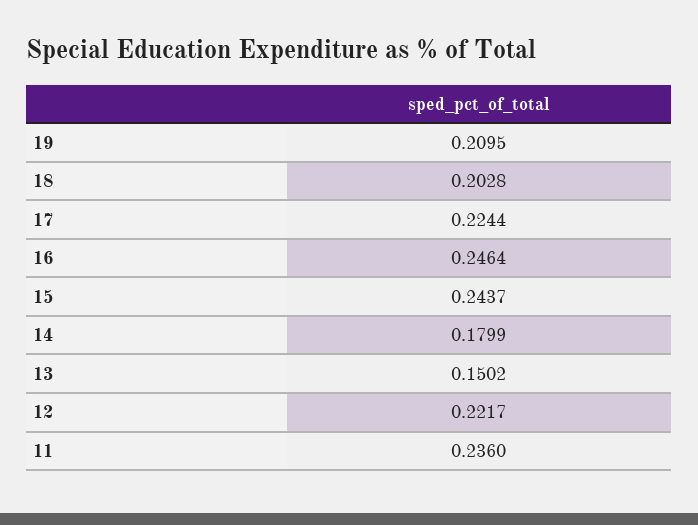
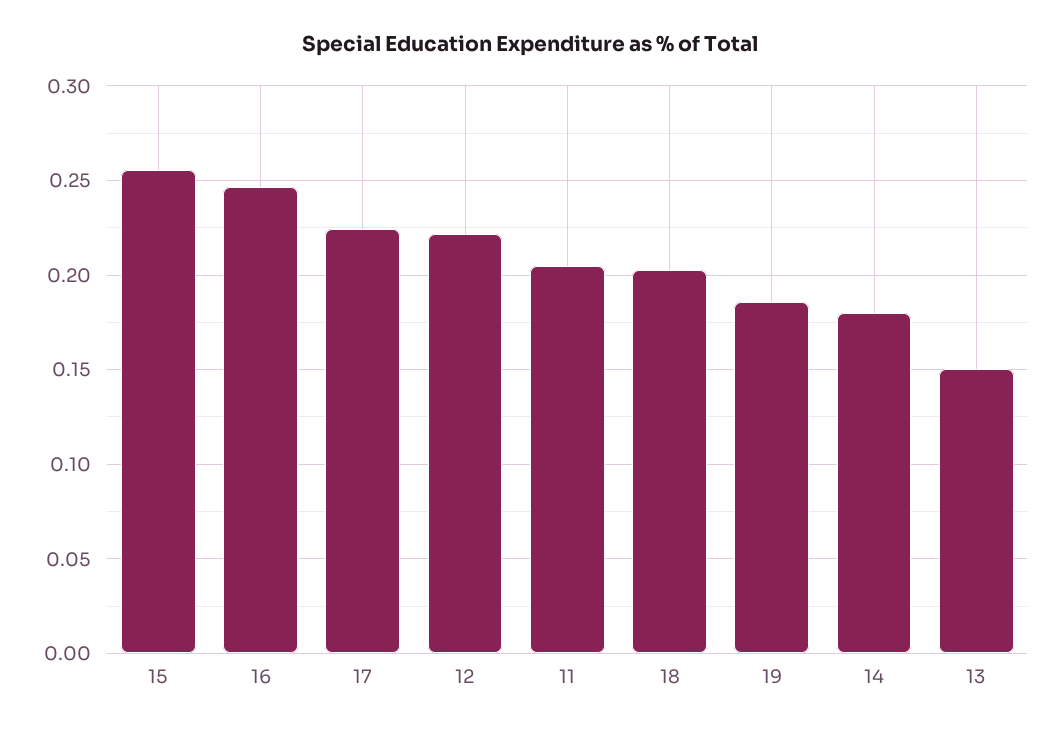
  {
-   "19": 0.2095,
+   "19": 0.185,
    "18": 0.2028,
    "17": 0.2244,
    "16": 0.2464,
-   "15": 0.2437,
+   "15": 0.255,
    "14": 0.1799,
    "13": 0.1502,
    "12": 0.2217,
-   "11": 0.236
+   "11": 0.205
  }

